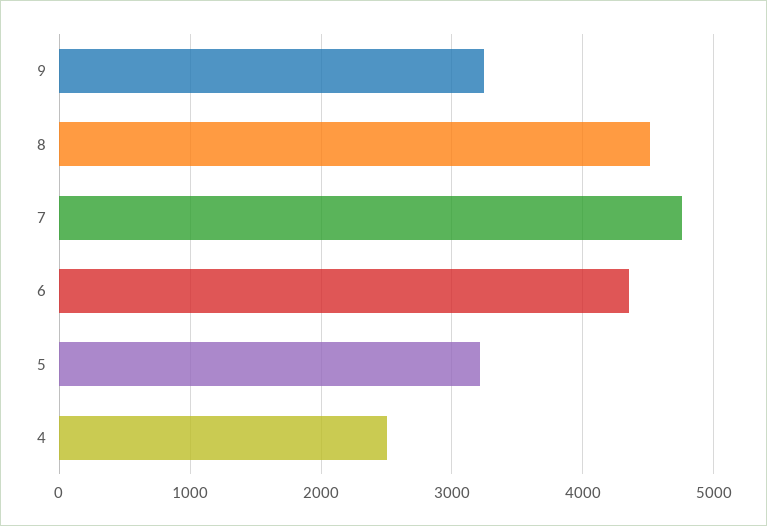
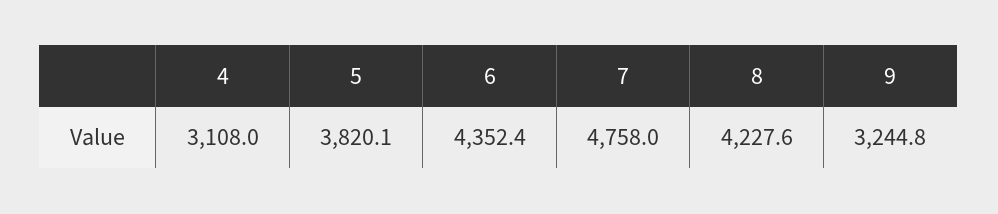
  {
    "9": 3244.8,
-   "8": 4500,
+   "8": 4227.6,
    "7": 4758,
    "6": 4352.4,
-   "5": 3200,
+   "5": 3820.1,
-   "4": 2500
+   "4": 3108
  }

